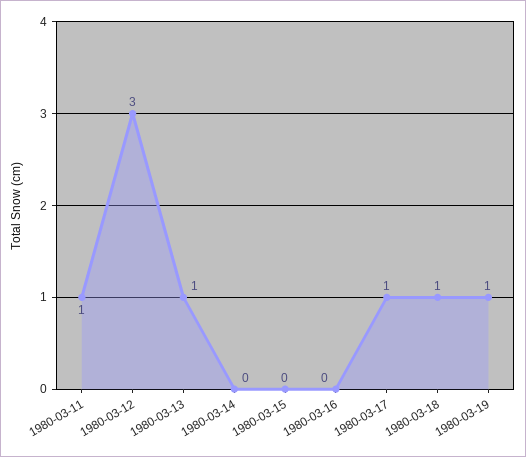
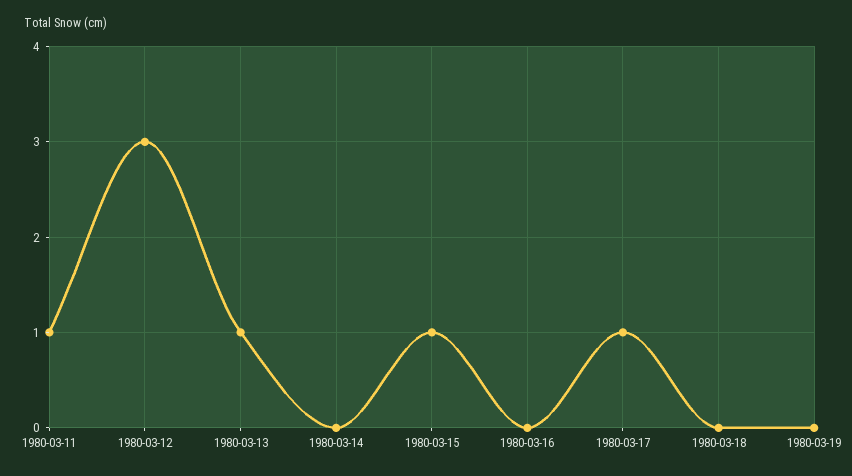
  {
    "1980-03-11": 1,
    "1980-03-12": 3,
    "1980-03-13": 1,
    "1980-03-14": 0,
-   "1980-03-15": 0,
+   "1980-03-15": 1,
    "1980-03-16": 0,
    "1980-03-17": 1,
-   "1980-03-18": 1,
+   "1980-03-18": 0,
-   "1980-03-19": 1
+   "1980-03-19": 0
  }

